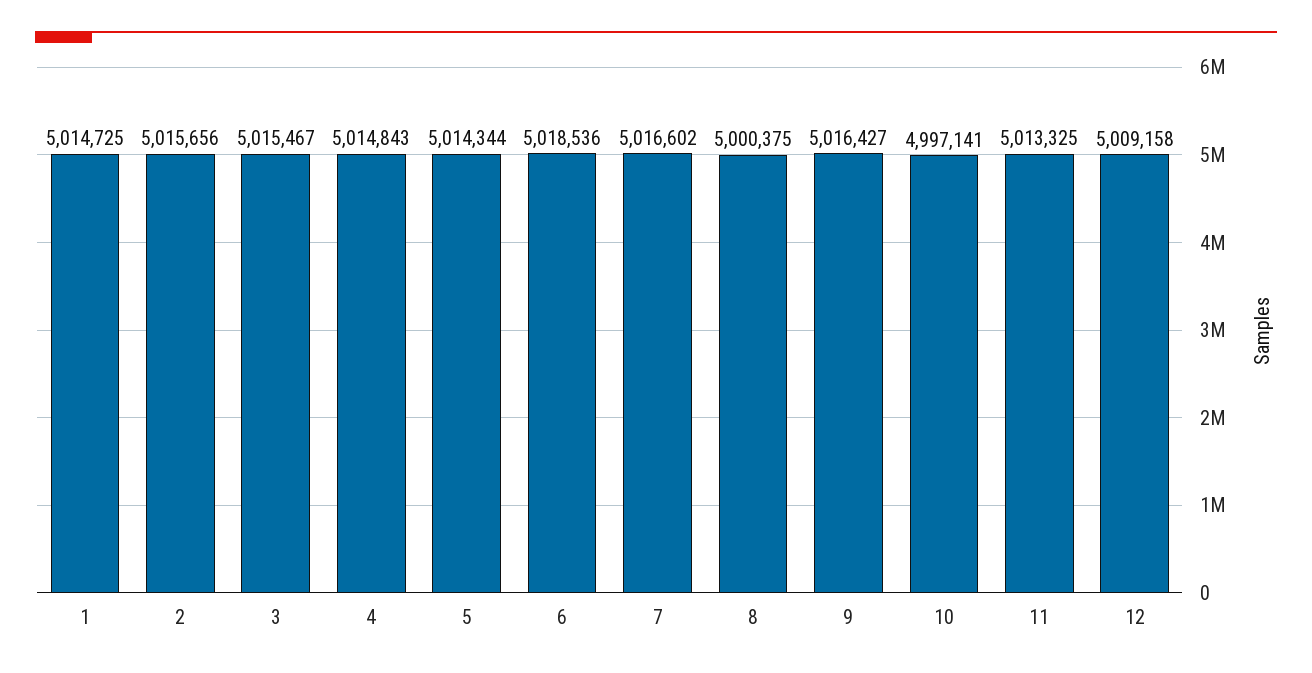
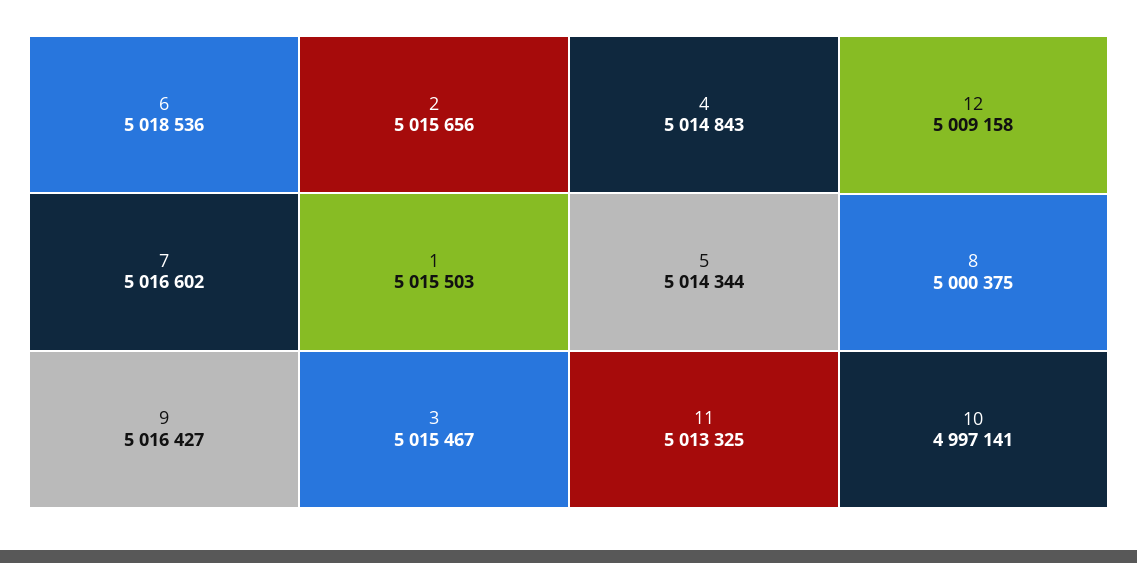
  {
-   "1": 5014725,
+   "1": 5015503,
    "2": 5015656,
    "3": 5015467,
    "4": 5014843,
    "5": 5014344,
    "6": 5018536,
    "7": 5016602,
    "8": 5000375,
    "9": 5016427,
    "10": 4997141,
    "11": 5013325,
    "12": 5009158
  }

